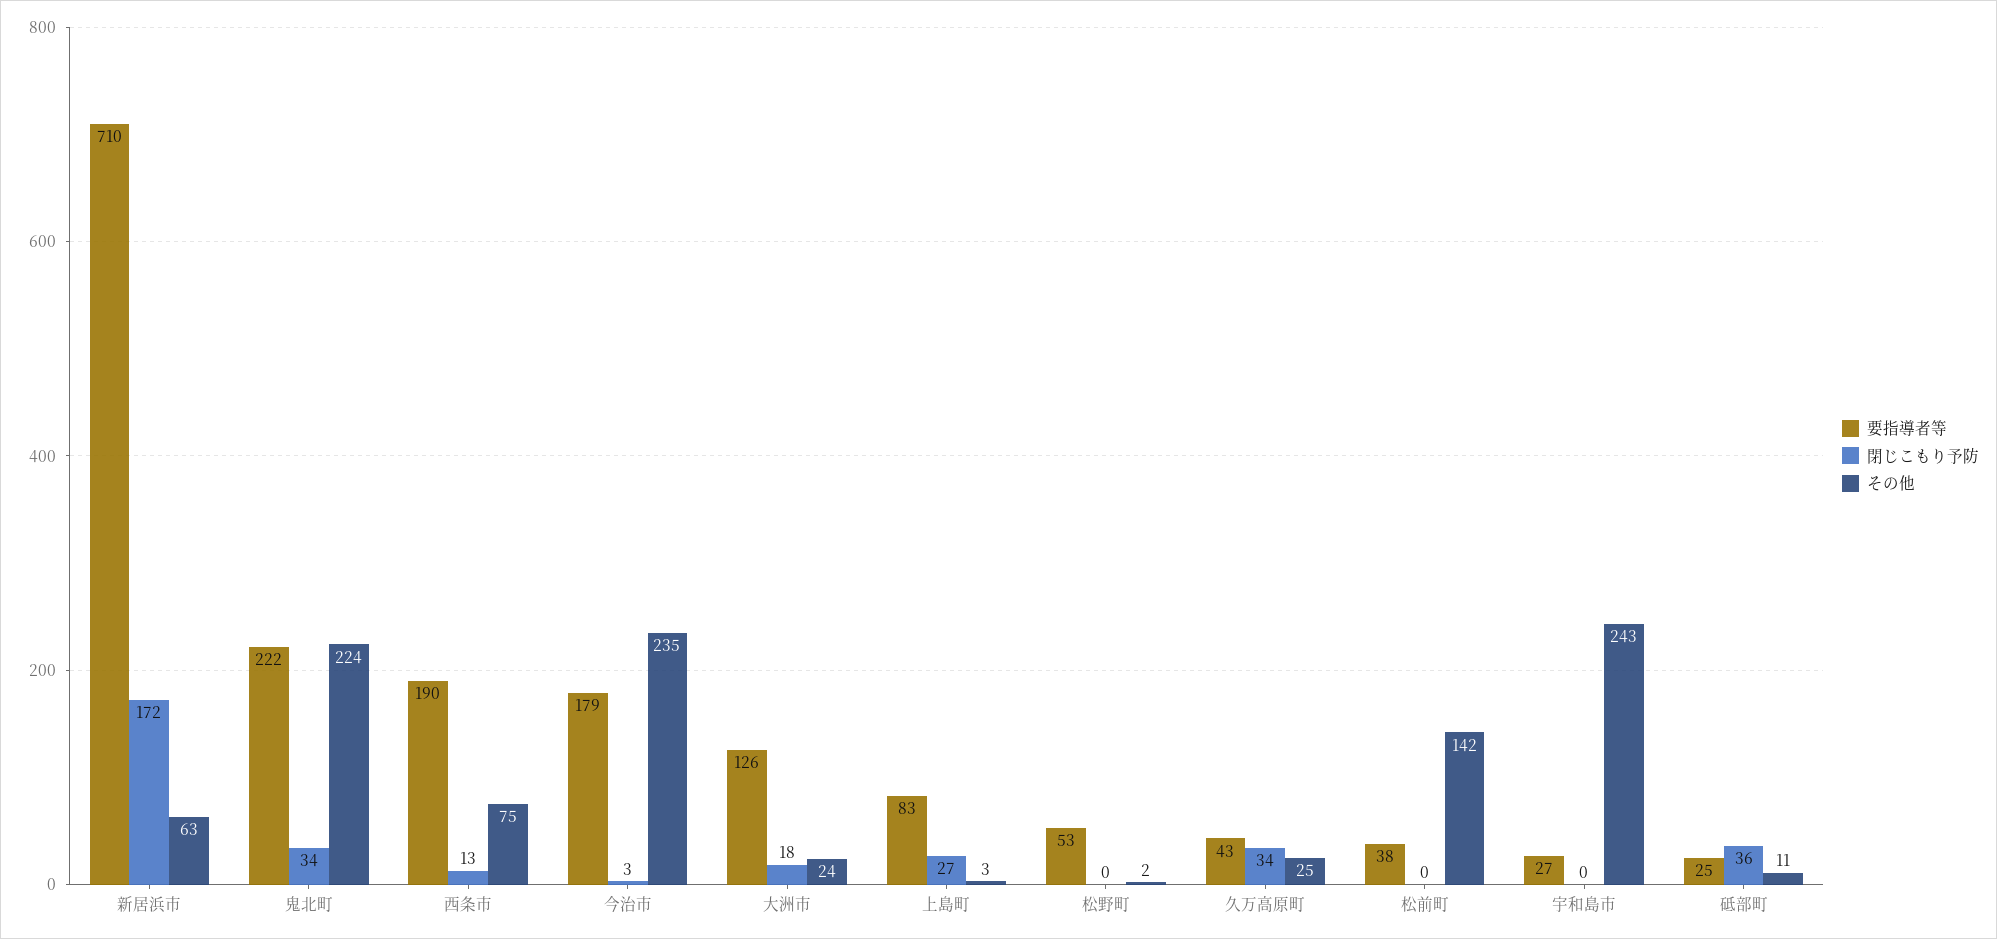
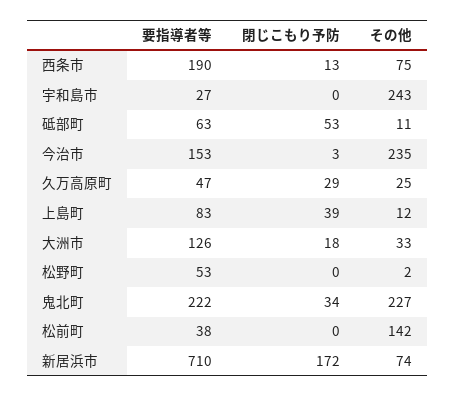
  {
    "要指導者等": {
      "新居浜市": 710,
      "鬼北町": 222,
      "西条市": 190,
-     "今治市": 179,
+     "今治市": 153,
      "大洲市": 126,
      "上島町": 83,
      "松野町": 53,
-     "久万高原町": 43,
+     "久万高原町": 47,
      "松前町": 38,
      "宇和島市": 27,
-     "砥部町": 25
+     "砥部町": 63
    },
    "閉じこもり予防": {
      "新居浜市": 172,
      "鬼北町": 34,
      "西条市": 13,
      "今治市": 3,
      "大洲市": 18,
-     "上島町": 27,
+     "上島町": 39,
      "松野町": 0,
-     "久万高原町": 34,
+     "久万高原町": 29,
      "松前町": 0,
      "宇和島市": 0,
-     "砥部町": 36
+     "砥部町": 53
    },
    "その他": {
-     "新居浜市": 63,
+     "新居浜市": 74,
-     "鬼北町": 224,
+     "鬼北町": 227,
      "西条市": 75,
      "今治市": 235,
-     "大洲市": 24,
+     "大洲市": 33,
-     "上島町": 3,
+     "上島町": 12,
      "松野町": 2,
      "久万高原町": 25,
      "松前町": 142,
      "宇和島市": 243,
      "砥部町": 11
    }
  }

